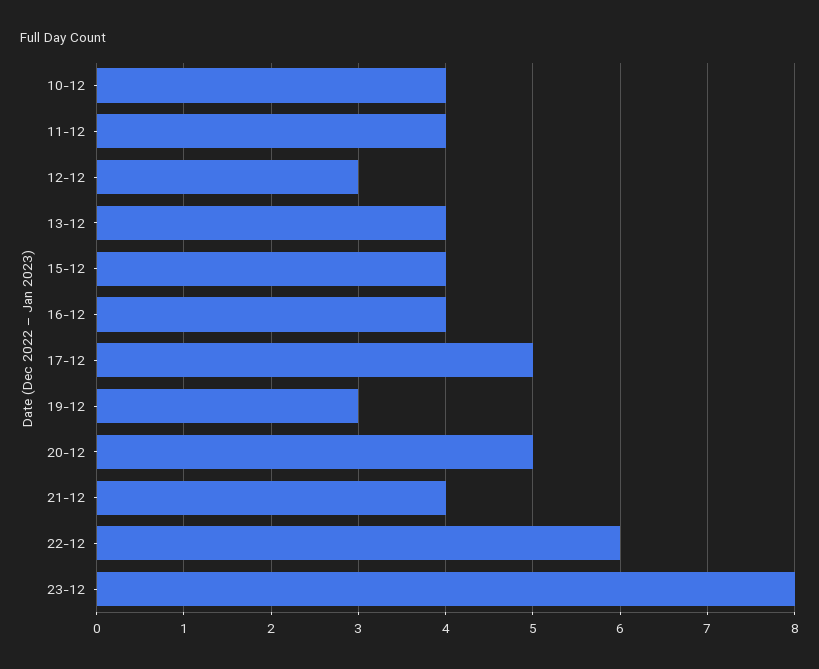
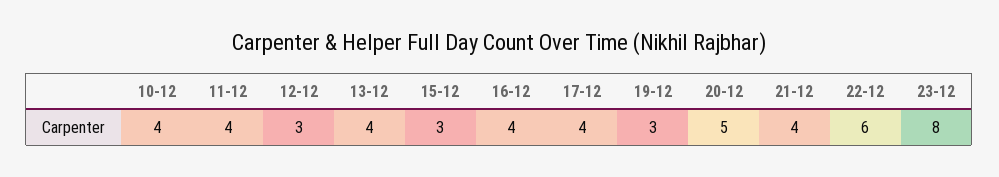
  {
    "10-12": 4,
    "11-12": 4,
    "12-12": 3,
    "13-12": 4,
-   "15-12": 4,
+   "15-12": 3,
    "16-12": 4,
-   "17-12": 5,
+   "17-12": 4,
    "19-12": 3,
    "20-12": 5,
    "21-12": 4,
    "22-12": 6,
    "23-12": 8
  }

